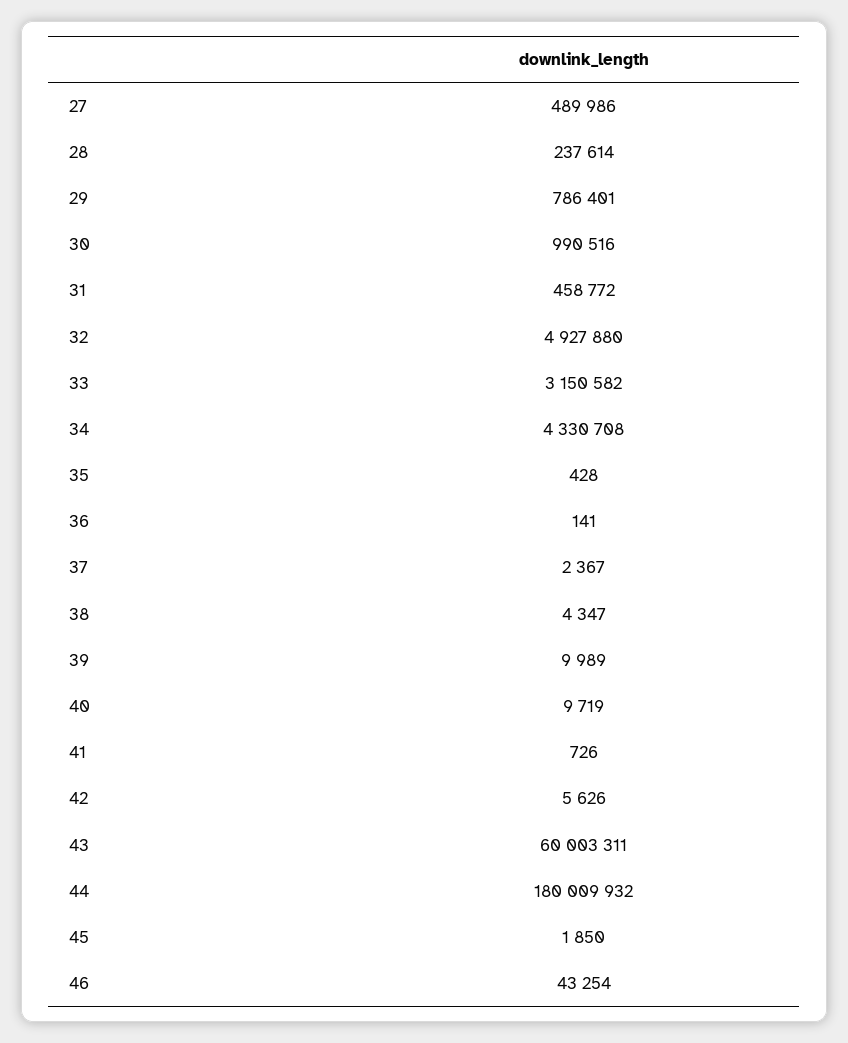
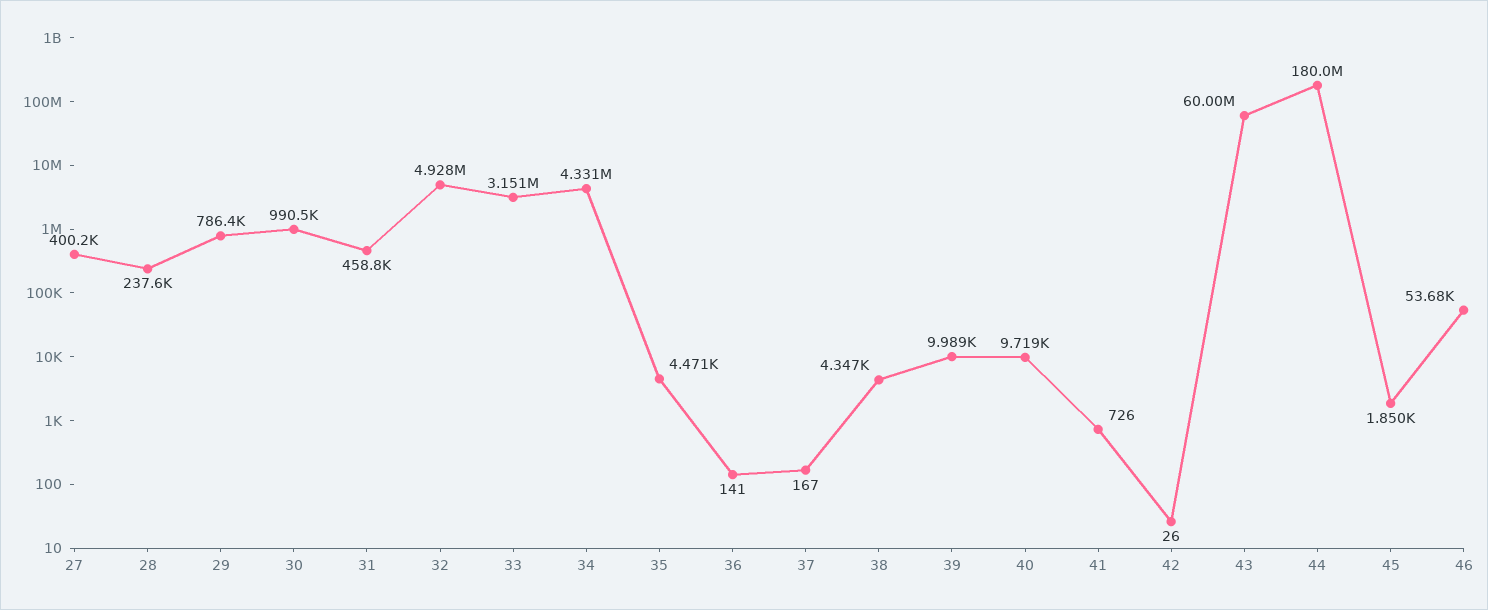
  {
-   "27": 489986,
+   "27": 400200,
    "28": 237614,
    "29": 786401,
    "30": 990516,
    "31": 458772,
    "32": 4927880,
    "33": 3150582,
    "34": 4330708,
-   "35": 428,
+   "35": 4471,
    "36": 141,
-   "37": 2367,
+   "37": 167,
    "38": 4347,
    "39": 9989,
    "40": 9719,
    "41": 726,
-   "42": 5626,
+   "42": 26,
    "43": 60003311,
    "44": 180009932,
    "45": 1850,
-   "46": 43254
+   "46": 53680
  }

